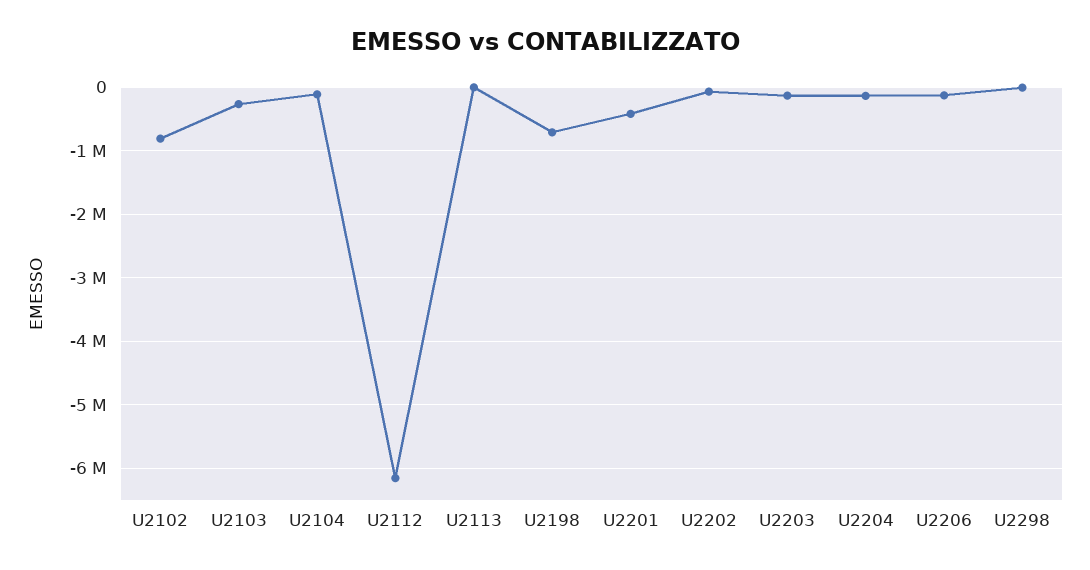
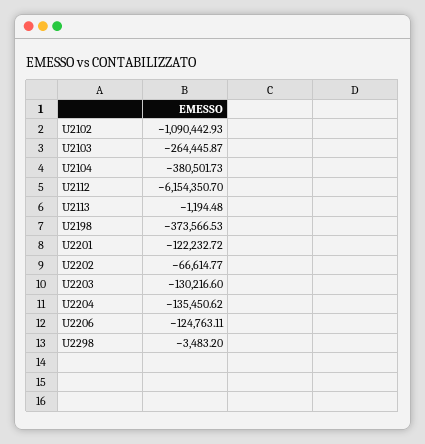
  {
-   "U2102": -800000,
+   "U2102": -1090442.93,
    "U2103": -264445.87,
-   "U2104": -100000,
+   "U2104": -380501.73,
    "U2112": -6154350.7,
    "U2113": -1194.48,
-   "U2198": -700000,
+   "U2198": -373566.53,
-   "U2201": -400000,
+   "U2201": -122232.72,
    "U2202": -66614.77,
    "U2203": -130216.6,
    "U2204": -135450.62,
    "U2206": -124763.11,
    "U2298": -3483.2
  }

